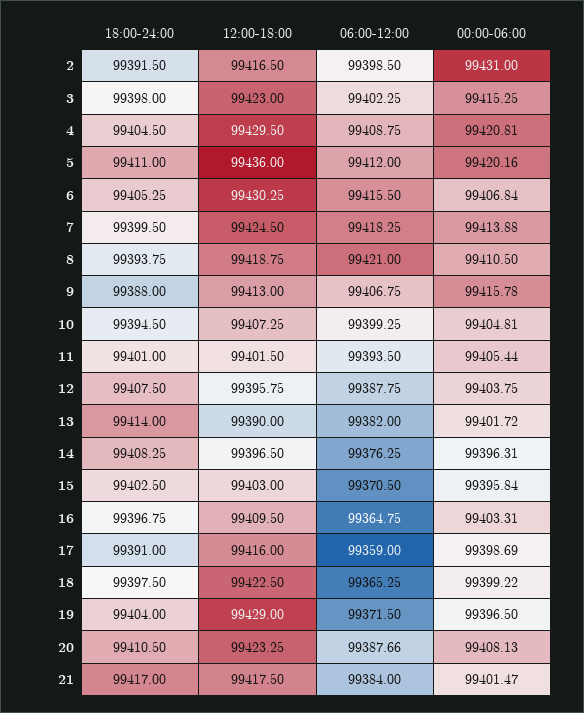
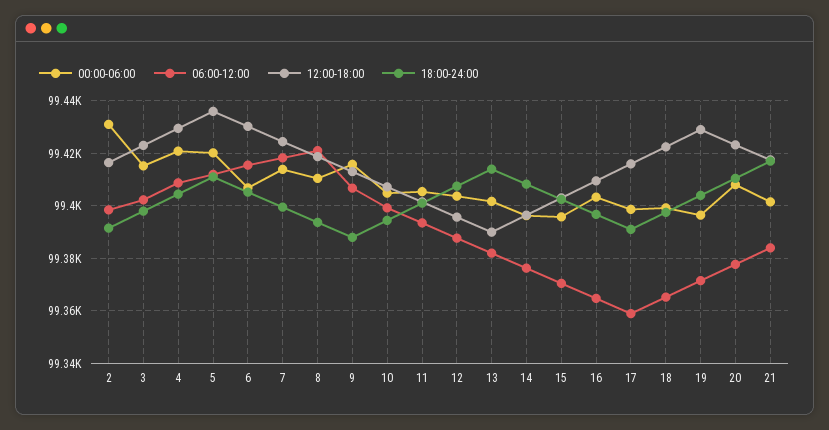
  {
    "18:00-24:00": {
      "2": 99391.5,
      "3": 99398,
      "4": 99404.5,
      "5": 99411,
      "6": 99405.25,
      "7": 99399.5,
      "8": 99393.75,
      "9": 99388,
      "10": 99394.5,
      "11": 99401,
      "12": 99407.5,
      "13": 99414,
      "14": 99408.25,
      "15": 99402.5,
      "16": 99396.75,
      "17": 99391,
      "18": 99397.5,
      "19": 99404,
      "20": 99410.5,
      "21": 99417
    },
    "12:00-18:00": {
      "2": 99416.5,
      "3": 99423,
      "4": 99429.5,
      "5": 99436,
      "6": 99430.25,
      "7": 99424.5,
      "8": 99418.75,
      "9": 99413,
      "10": 99407.25,
      "11": 99401.5,
      "12": 99395.75,
      "13": 99390,
      "14": 99396.5,
      "15": 99403,
      "16": 99409.5,
      "17": 99416,
      "18": 99422.5,
      "19": 99429,
      "20": 99423.25,
      "21": 99417.5
    },
    "06:00-12:00": {
      "2": 99398.5,
      "3": 99402.25,
      "4": 99408.75,
      "5": 99412,
      "6": 99415.5,
      "7": 99418.25,
      "8": 99421,
      "9": 99406.75,
      "10": 99399.25,
      "11": 99393.5,
      "12": 99387.75,
      "13": 99382,
      "14": 99376.25,
      "15": 99370.5,
      "16": 99364.75,
      "17": 99359,
      "18": 99365.25,
      "19": 99371.5,
-     "20": 99387.66,
+     "20": 99377.5,
      "21": 99384
    },
    "00:00-06:00": {
      "2": 99431,
      "3": 99415.25,
      "4": 99420.81,
      "5": 99420.16,
      "6": 99406.84,
      "7": 99413.88,
      "8": 99410.5,
      "9": 99415.78,
      "10": 99404.81,
      "11": 99405.44,
      "12": 99403.75,
      "13": 99401.72,
      "14": 99396.31,
      "15": 99395.84,
      "16": 99403.31,
      "17": 99398.69,
      "18": 99399.22,
      "19": 99396.5,
      "20": 99408.13,
      "21": 99401.47
    }
  }

